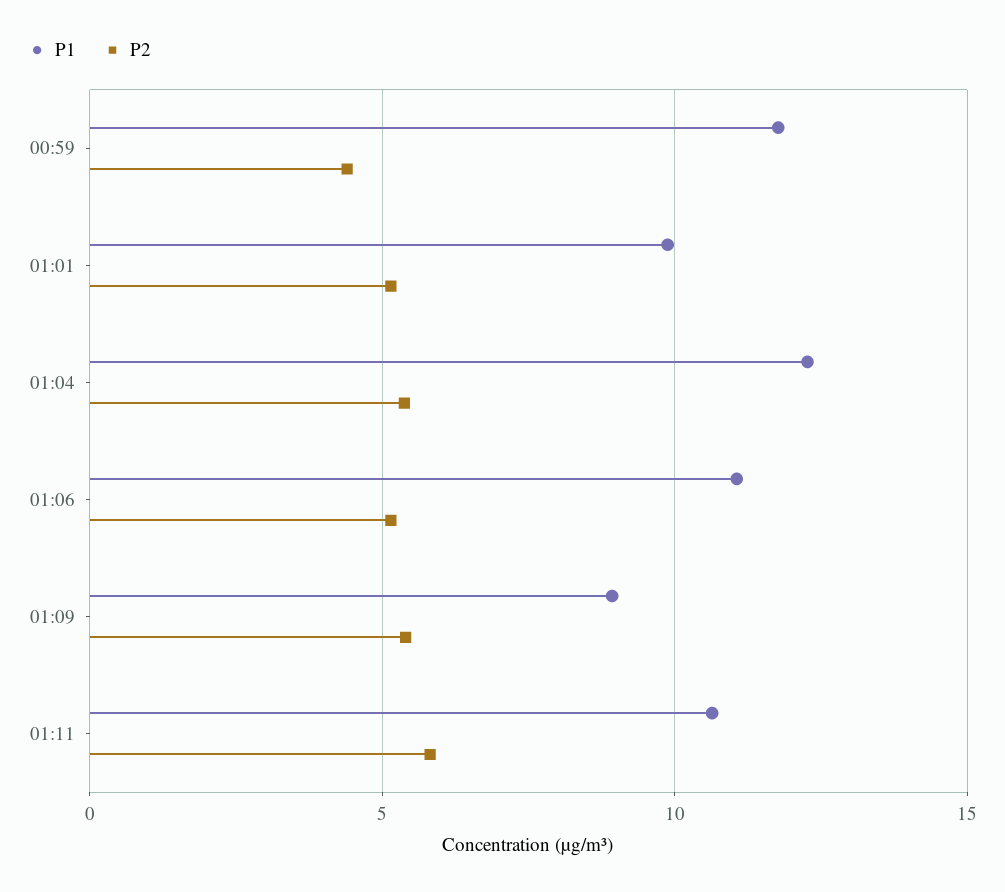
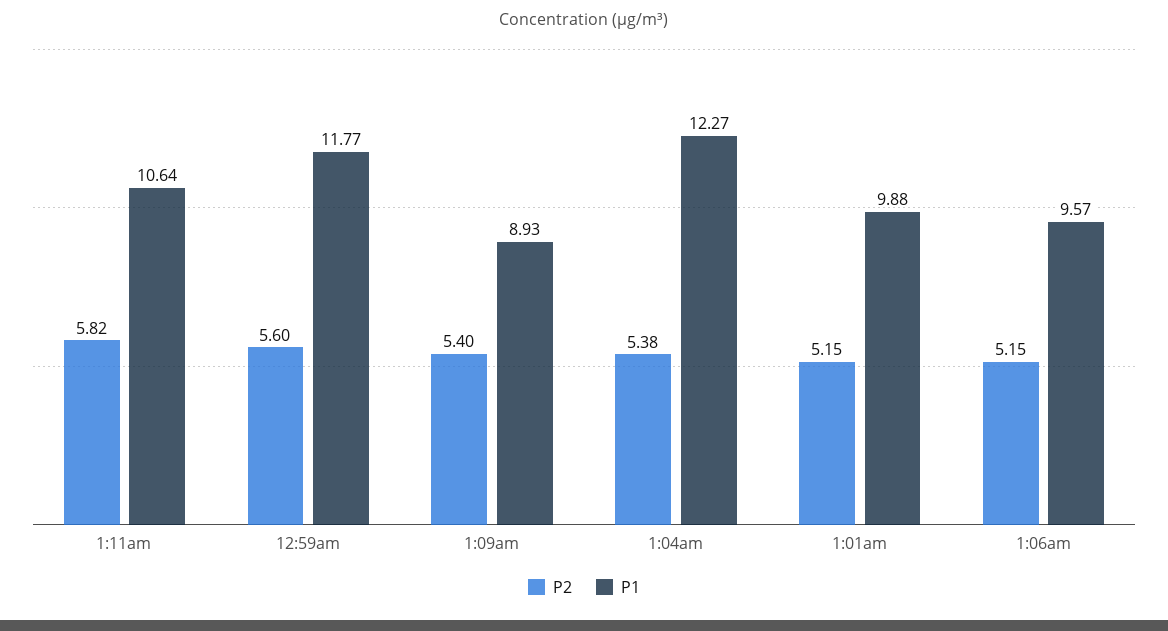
  {
    "P1": {
      "00:59": 11.77,
      "01:01": 9.88,
      "01:04": 12.27,
-     "01:06": 11,
+     "01:06": 9.57,
      "01:09": 8.93,
      "01:11": 10.64
    },
    "P2": {
-     "00:59": 4.5,
+     "00:59": 5.6,
      "01:01": 5.15,
      "01:04": 5.38,
      "01:06": 5.15,
      "01:09": 5.4,
      "01:11": 5.82
    }
  }

